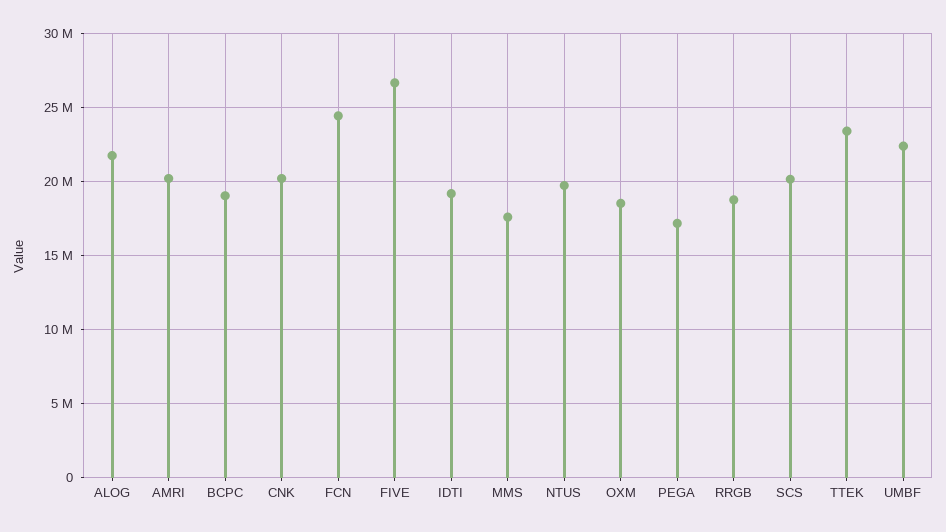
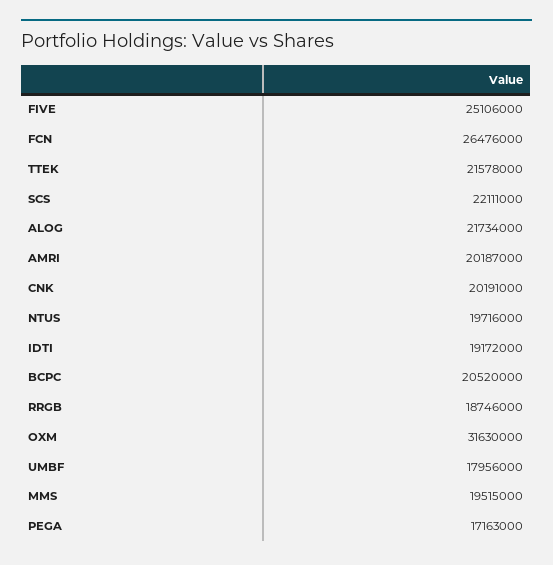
  {
    "ALOG": 21734000,
    "AMRI": 20187000,
-   "BCPC": 19000000,
+   "BCPC": 20520000,
    "CNK": 20191000,
-   "FCN": 24500000,
+   "FCN": 26476000,
-   "FIVE": 26500000,
+   "FIVE": 25106000,
    "IDTI": 19172000,
-   "MMS": 17500000,
+   "MMS": 19515000,
    "NTUS": 19716000,
-   "OXM": 18500000,
+   "OXM": 31630000,
    "PEGA": 17163000,
    "RRGB": 18746000,
-   "SCS": 20000000,
+   "SCS": 22111000,
-   "TTEK": 23500000,
+   "TTEK": 21578000,
-   "UMBF": 22500000
+   "UMBF": 17956000
  }

